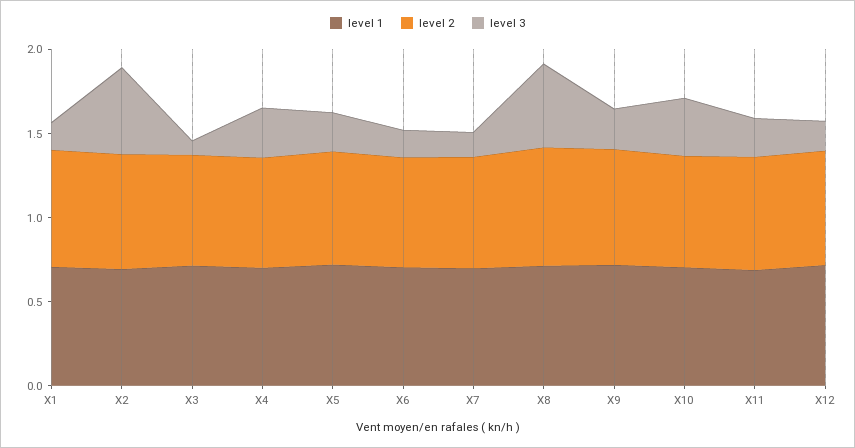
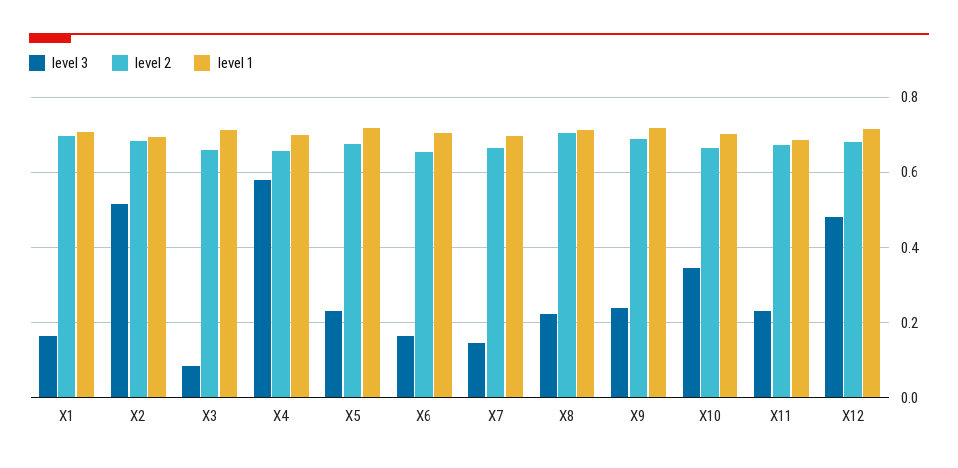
  {
    "level 1": {
      "X1": 0.7,
      "X2": 0.7,
      "X3": 0.72,
      "X4": 0.7,
      "X5": 0.72,
      "X6": 0.7,
      "X7": 0.7,
      "X8": 0.72,
      "X9": 0.72,
      "X10": 0.7,
      "X11": 0.68,
      "X12": 0.72
    },
    "level 2": {
      "X1": 0.7,
      "X2": 0.68,
      "X3": 0.66,
      "X4": 0.66,
      "X5": 0.68,
      "X6": 0.66,
      "X7": 0.66,
      "X8": 0.7,
      "X9": 0.68,
      "X10": 0.66,
      "X11": 0.68,
      "X12": 0.68
    },
    "level 3": {
      "X1": 0.16,
      "X2": 0.52,
      "X3": 0.08,
-     "X4": 0.3,
+     "X4": 0.58,
      "X5": 0.24,
      "X6": 0.16,
      "X7": 0.14,
-     "X8": 0.5,
+     "X8": 0.22,
      "X9": 0.24,
      "X10": 0.34,
      "X11": 0.22,
-     "X12": 0.2
+     "X12": 0.48
    }
  }

